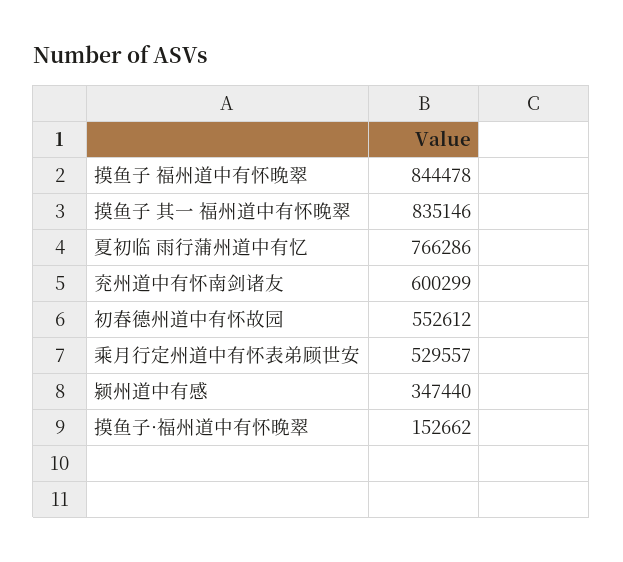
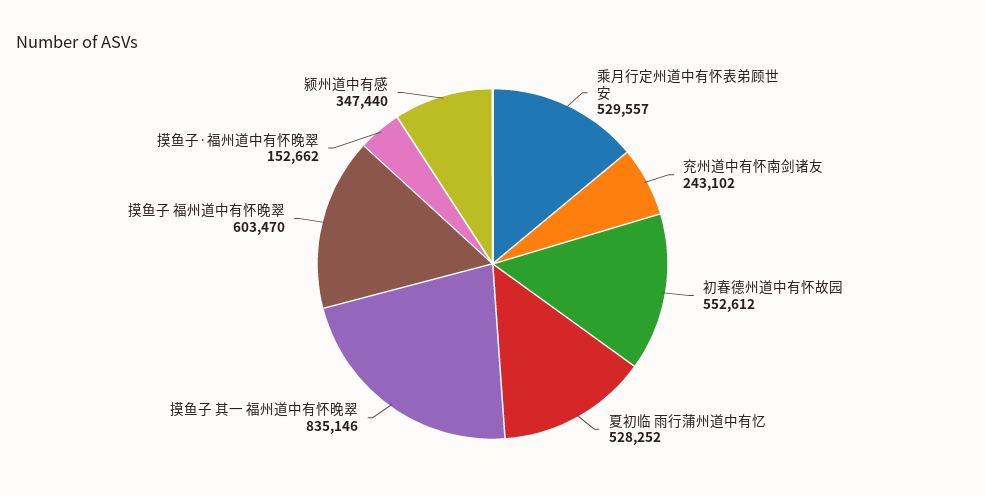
  {
-   "摸鱼子 福州道中有怀晚翠": 844478,
+   "摸鱼子 福州道中有怀晚翠": 603470,
    "摸鱼子 其一 福州道中有怀晚翠": 835146,
-   "夏初临 雨行蒲州道中有忆": 766286,
+   "夏初临 雨行蒲州道中有忆": 528252,
-   "兖州道中有怀南剑诸友": 600299,
+   "兖州道中有怀南剑诸友": 243102,
    "初春德州道中有怀故园": 552612,
    "乘月行定州道中有怀表弟顾世安": 529557,
    "颍州道中有感": 347440,
    "摸鱼子·福州道中有怀晚翠": 152662
  }

